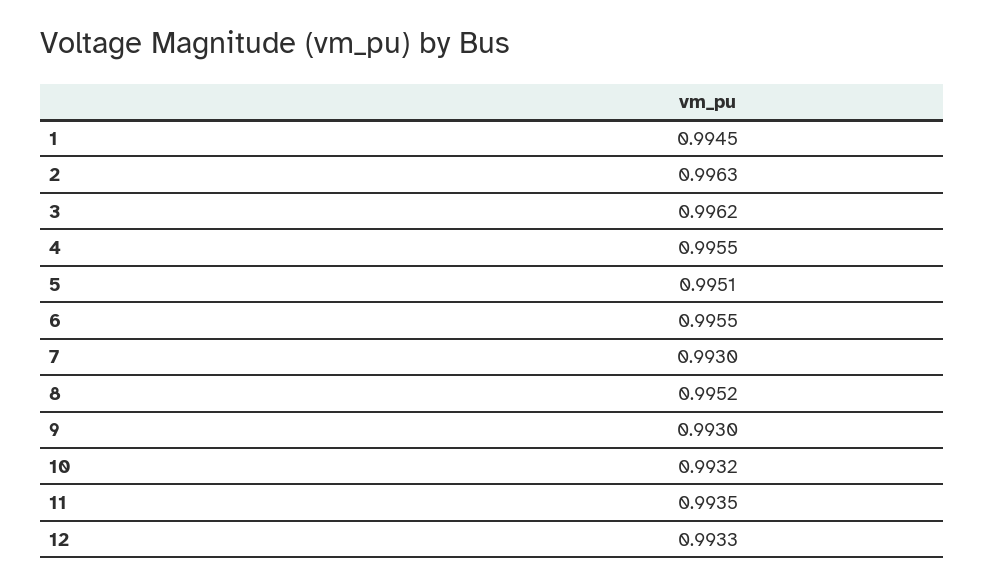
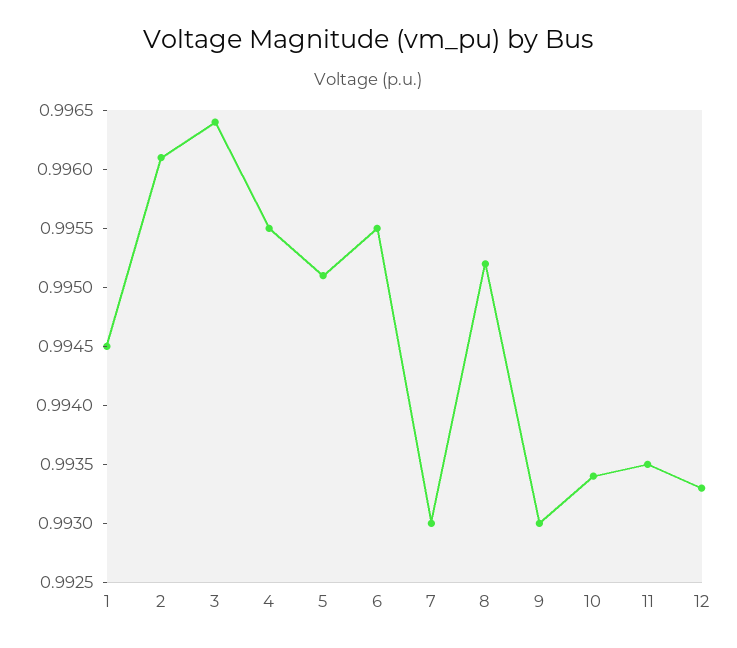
  {
    "1": 0.9945,
-   "2": 0.9963,
+   "2": 0.9961,
-   "3": 0.9962,
+   "3": 0.9964,
    "4": 0.9955,
    "5": 0.9951,
    "6": 0.9955,
    "7": 0.993,
    "8": 0.9952,
    "9": 0.993,
-   "10": 0.9932,
+   "10": 0.9934,
    "11": 0.9935,
    "12": 0.9933
  }

